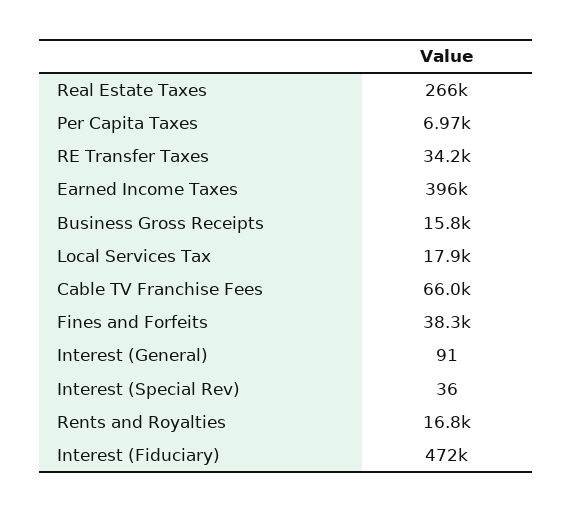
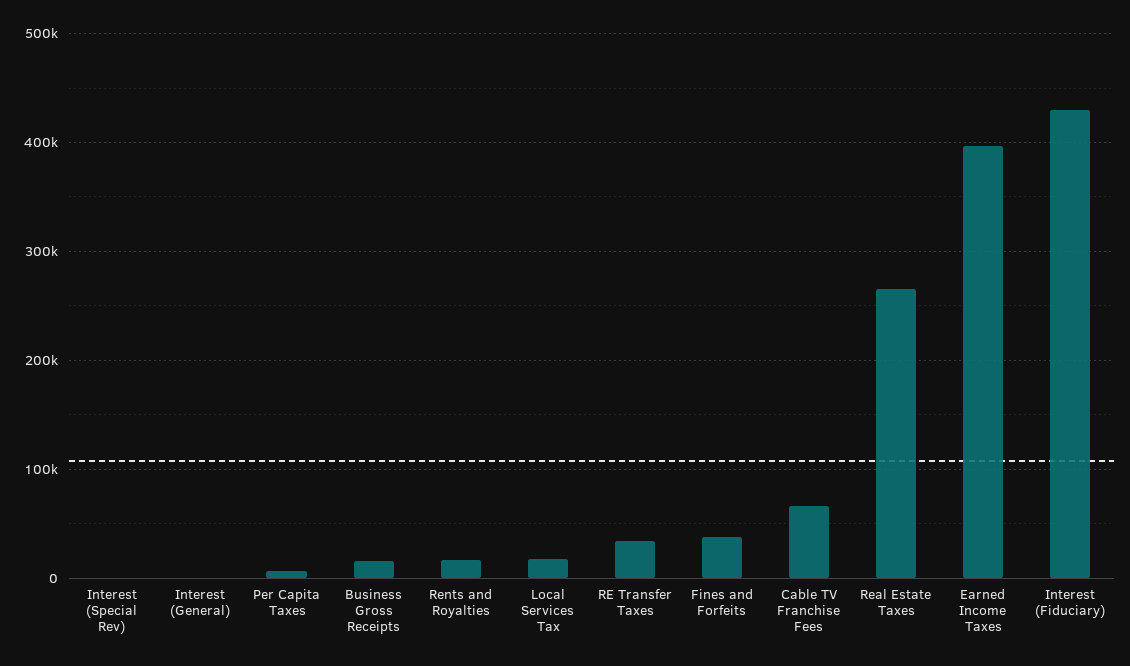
  {
    "Real Estate Taxes": 266000,
    "Per Capita Taxes": 6970,
    "RE Transfer Taxes": 34200,
    "Earned Income Taxes": 396000,
    "Business Gross Receipts": 15800,
    "Local Services Tax": 17900,
    "Cable TV Franchise Fees": 66000,
    "Fines and Forfeits": 38300,
    "Interest (General)": 91,
    "Interest (Special Rev)": 36,
    "Rents and Royalties": 16800,
-   "Interest (Fiduciary)": 472000
+   "Interest (Fiduciary)": 430000
  }

